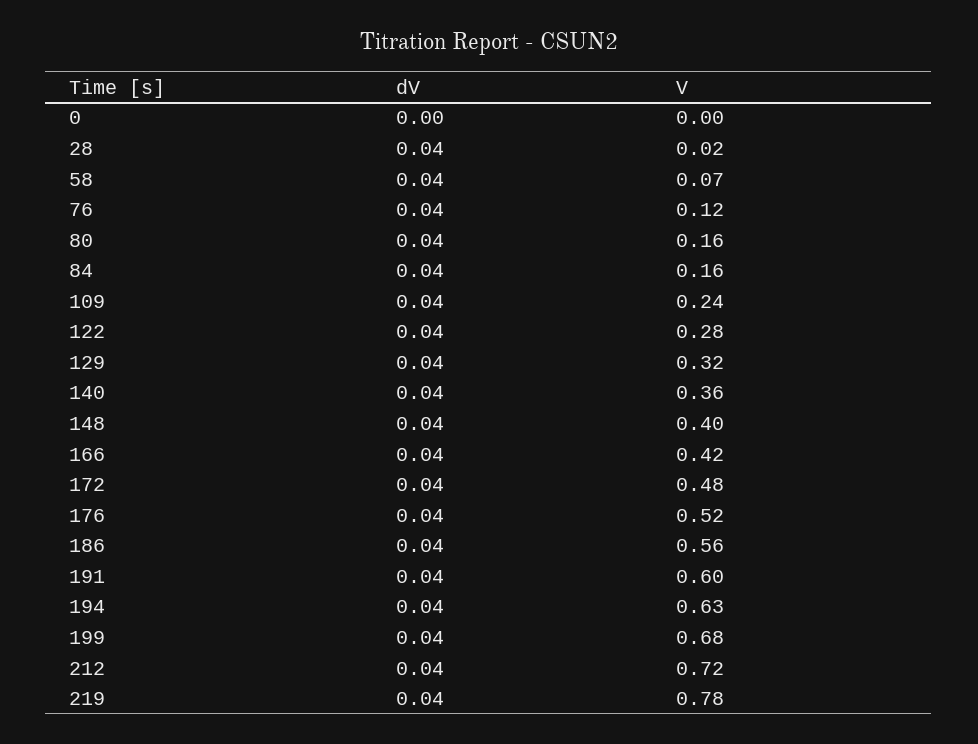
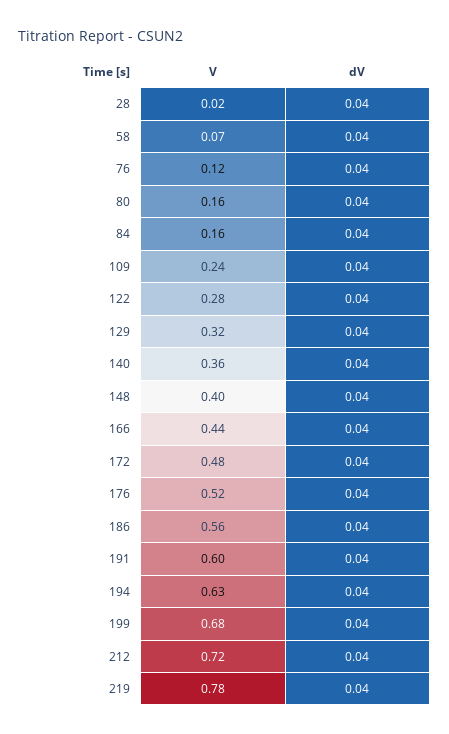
  {
    "dV": {
-     "0": 0,
      "28": 0.04,
      "58": 0.04,
      "76": 0.04,
      "80": 0.04,
      "84": 0.04,
      "109": 0.04,
      "122": 0.04,
      "129": 0.04,
      "140": 0.04,
      "148": 0.04,
      "166": 0.04,
      "172": 0.04,
      "176": 0.04,
      "186": 0.04,
      "191": 0.04,
      "194": 0.04,
      "199": 0.04,
      "212": 0.04,
      "219": 0.04
    },
    "V": {
-     "0": 0,
      "28": 0.02,
      "58": 0.07,
      "76": 0.12,
      "80": 0.16,
      "84": 0.16,
      "109": 0.24,
      "122": 0.28,
      "129": 0.32,
      "140": 0.36,
      "148": 0.4,
-     "166": 0.42,
+     "166": 0.44,
      "172": 0.48,
      "176": 0.52,
      "186": 0.56,
      "191": 0.6,
      "194": 0.63,
      "199": 0.68,
      "212": 0.72,
      "219": 0.78
    }
  }

